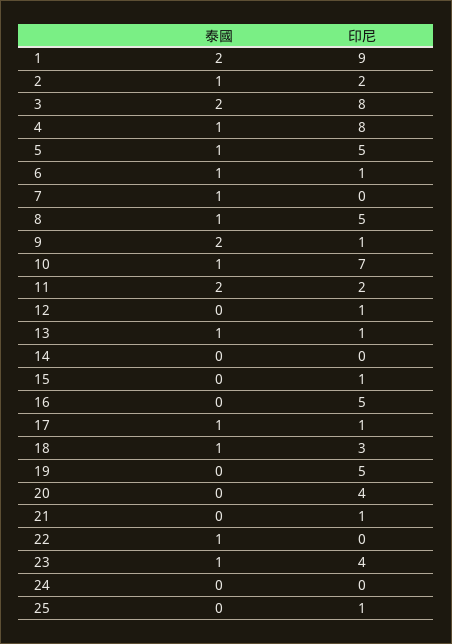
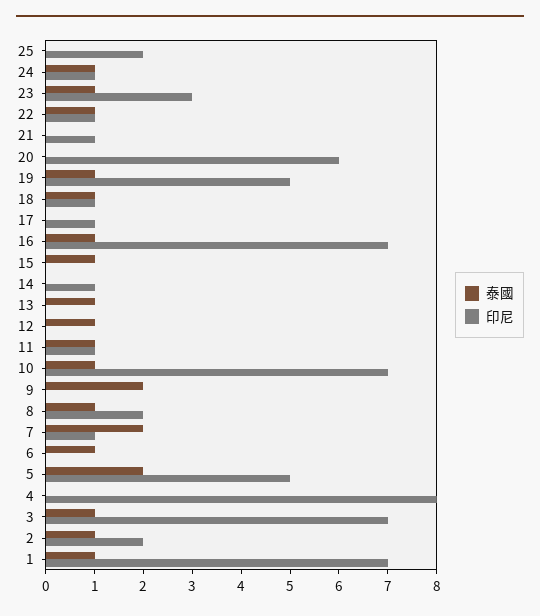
  {
    "泰國": {
-     "1": 2,
+     "1": 1,
      "2": 1,
-     "3": 2,
+     "3": 1,
-     "4": 1,
+     "4": 0,
-     "5": 1,
+     "5": 2,
      "6": 1,
-     "7": 1,
+     "7": 2,
      "8": 1,
      "9": 2,
      "10": 1,
-     "11": 2,
+     "11": 1,
-     "12": 0,
+     "12": 1,
      "13": 1,
      "14": 0,
-     "15": 0,
+     "15": 1,
-     "16": 0,
+     "16": 1,
-     "17": 1,
+     "17": 0,
      "18": 1,
-     "19": 0,
+     "19": 1,
      "20": 0,
      "21": 0,
      "22": 1,
      "23": 1,
-     "24": 0,
+     "24": 1,
      "25": 0
    },
    "印尼": {
-     "1": 9,
+     "1": 7,
      "2": 2,
-     "3": 8,
+     "3": 7,
      "4": 8,
      "5": 5,
-     "6": 1,
+     "6": 0,
-     "7": 0,
+     "7": 1,
-     "8": 5,
+     "8": 2,
-     "9": 1,
+     "9": 0,
      "10": 7,
-     "11": 2,
+     "11": 1,
-     "12": 1,
+     "12": 0,
-     "13": 1,
+     "13": 0,
-     "14": 0,
+     "14": 1,
-     "15": 1,
+     "15": 0,
-     "16": 5,
+     "16": 7,
      "17": 1,
-     "18": 3,
+     "18": 1,
      "19": 5,
-     "20": 4,
+     "20": 6,
      "21": 1,
-     "22": 0,
+     "22": 1,
-     "23": 4,
+     "23": 3,
-     "24": 0,
+     "24": 1,
-     "25": 1
+     "25": 2
    }
  }

